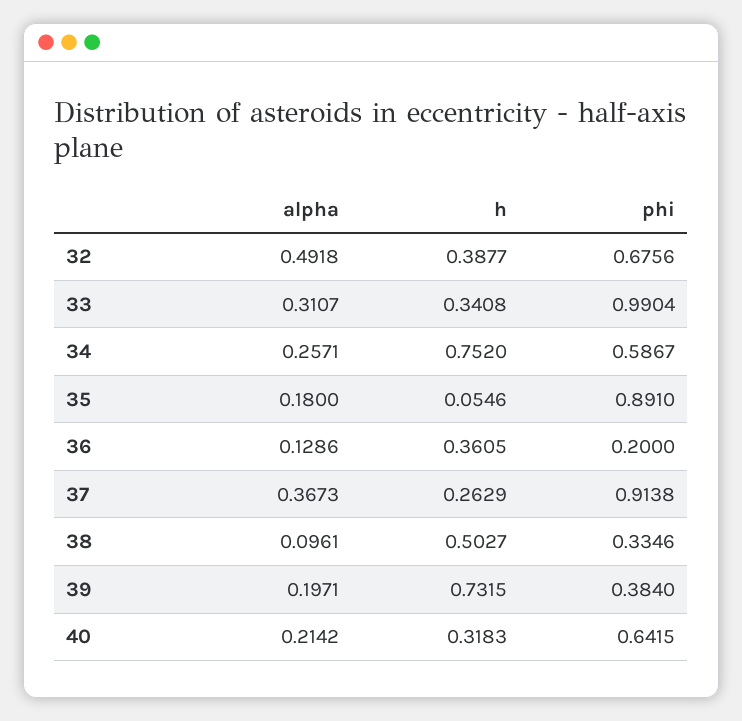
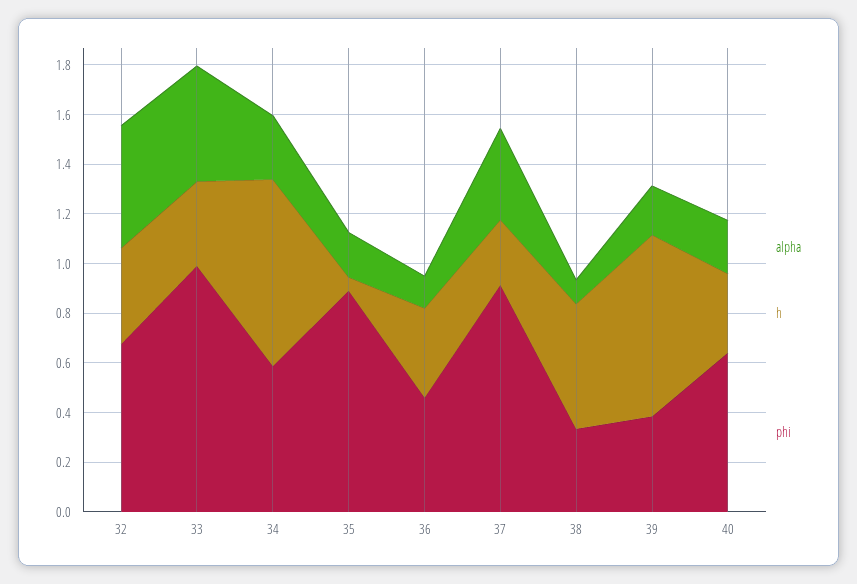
  {
    "alpha": {
      "32": 0.4918,
-     "33": 0.3107,
+     "33": 0.45,
      "34": 0.2571,
      "35": 0.18,
      "36": 0.1286,
      "37": 0.3673,
      "38": 0.0961,
      "39": 0.1971,
      "40": 0.2142
    },
    "h": {
      "32": 0.3877,
      "33": 0.3408,
      "34": 0.752,
      "35": 0.0546,
      "36": 0.3605,
      "37": 0.2629,
      "38": 0.5027,
      "39": 0.7315,
      "40": 0.3183
    },
    "phi": {
      "32": 0.6756,
      "33": 0.9904,
      "34": 0.5867,
      "35": 0.891,
-     "36": 0.2,
+     "36": 0.45,
      "37": 0.9138,
      "38": 0.3346,
      "39": 0.384,
      "40": 0.6415
    }
  }

